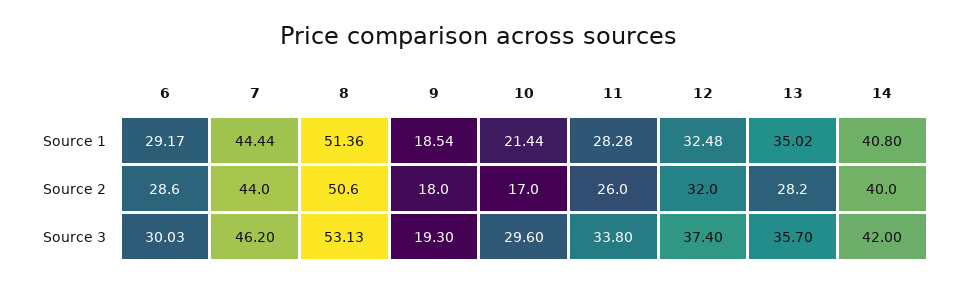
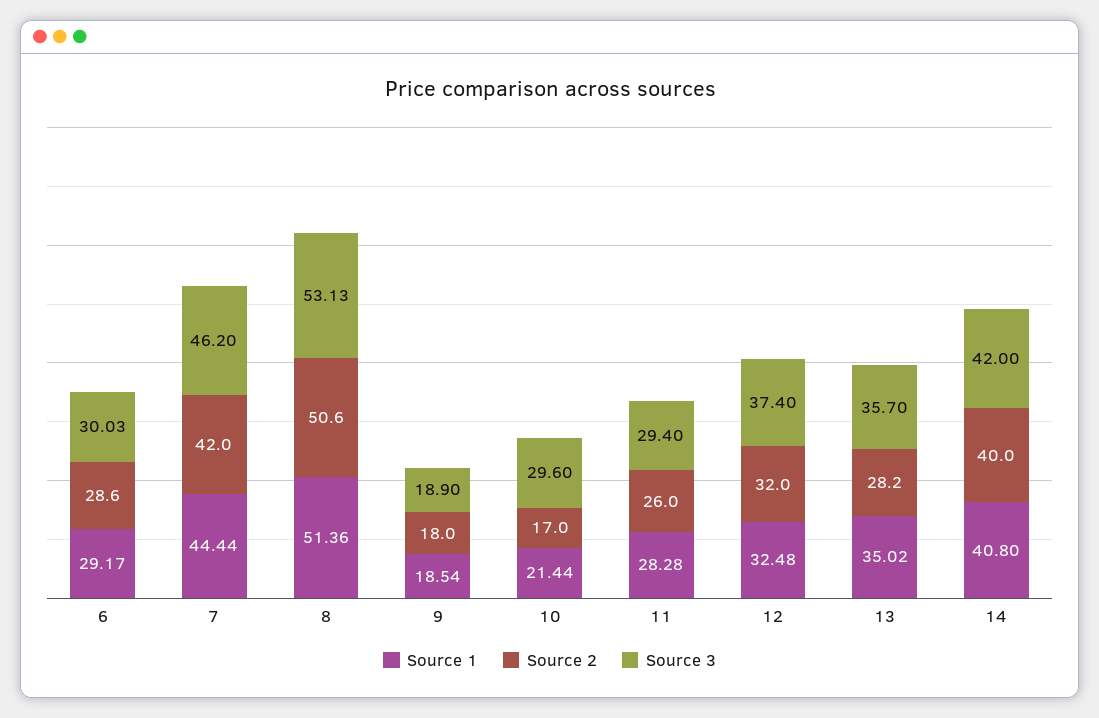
  {
    "Source 1": {
      "6": 29.17,
      "7": 44.44,
      "8": 51.36,
      "9": 18.54,
      "10": 21.44,
      "11": 28.28,
      "12": 32.48,
      "13": 35.02,
      "14": 40.8
    },
    "Source 2": {
      "6": 28.6,
-     "7": 44,
+     "7": 42,
      "8": 50.6,
      "9": 18,
      "10": 17,
      "11": 26,
      "12": 32,
      "13": 28.2,
      "14": 40
    },
    "Source 3": {
      "6": 30.03,
      "7": 46.2,
      "8": 53.13,
-     "9": 19.3,
+     "9": 18.9,
      "10": 29.6,
-     "11": 33.8,
+     "11": 29.4,
      "12": 37.4,
      "13": 35.7,
      "14": 42
    }
  }

